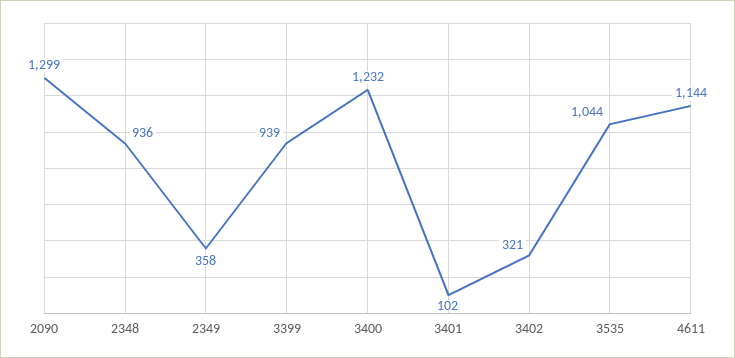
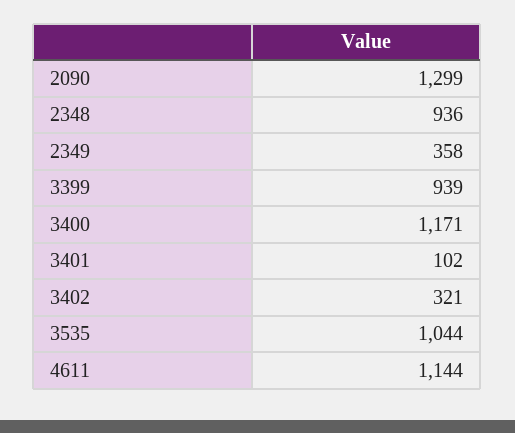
  {
    "2090": 1299,
    "2348": 936,
    "2349": 358,
    "3399": 939,
-   "3400": 1232,
+   "3400": 1171,
    "3401": 102,
    "3402": 321,
    "3535": 1044,
    "4611": 1144
  }

